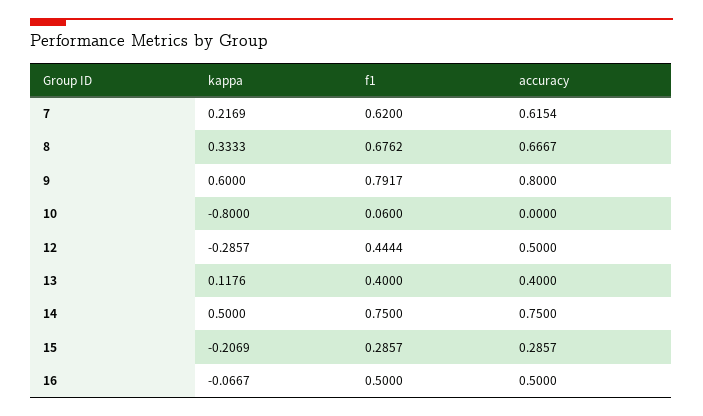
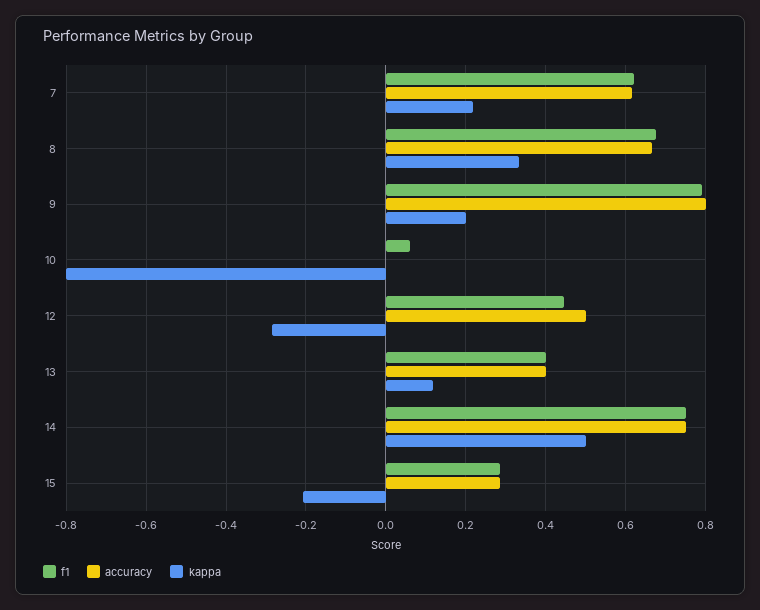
  {
    "kappa": {
      "7": 0.2169,
      "8": 0.3333,
-     "9": 0.6,
+     "9": 0.2,
      "10": -0.8,
      "12": -0.2857,
      "13": 0.1176,
      "14": 0.5,
-     "15": -0.2069,
+     "15": -0.2069
-     "16": -0.0667
    },
    "f1": {
      "7": 0.62,
      "8": 0.6762,
      "9": 0.7917,
      "10": 0.06,
      "12": 0.4444,
      "13": 0.4,
      "14": 0.75,
-     "15": 0.2857,
+     "15": 0.2857
-     "16": 0.5
    },
    "accuracy": {
      "7": 0.6154,
      "8": 0.6667,
      "9": 0.8,
      "10": 0,
      "12": 0.5,
      "13": 0.4,
      "14": 0.75,
-     "15": 0.2857,
+     "15": 0.2857
-     "16": 0.5
    }
  }

